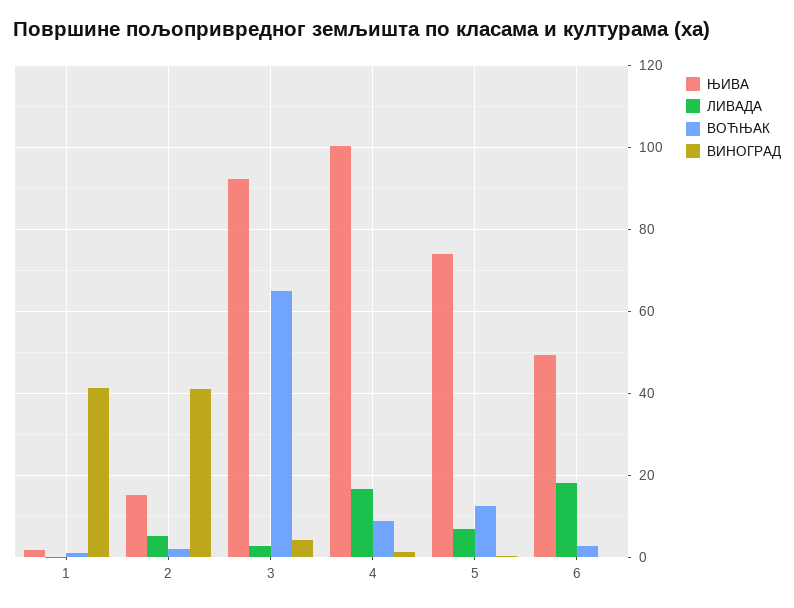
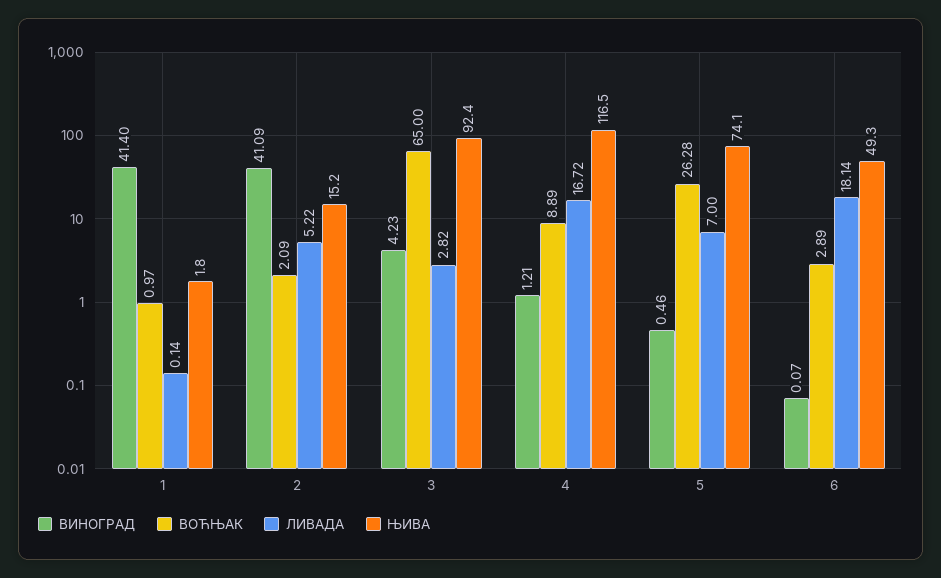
  {
    "ЊИВА": {
      "1": 1.8,
      "2": 15.2,
      "3": 92.4,
-     "4": 100,
+     "4": 116.5,
      "5": 74.1,
      "6": 49.3
    },
    "ЛИВАДА": {
      "1": 0.14,
      "2": 5.22,
      "3": 2.82,
      "4": 16.72,
      "5": 7,
      "6": 18.14
    },
    "ВОЋЊАК": {
      "1": 0.97,
      "2": 2.09,
      "3": 65,
      "4": 8.89,
-     "5": 12,
+     "5": 26.28,
      "6": 2.89
    },
    "ВИНОГРАД": {
      "1": 41.4,
      "2": 41.09,
      "3": 4.23,
      "4": 1.21,
      "5": 0.46,
      "6": 0.07
    }
  }

